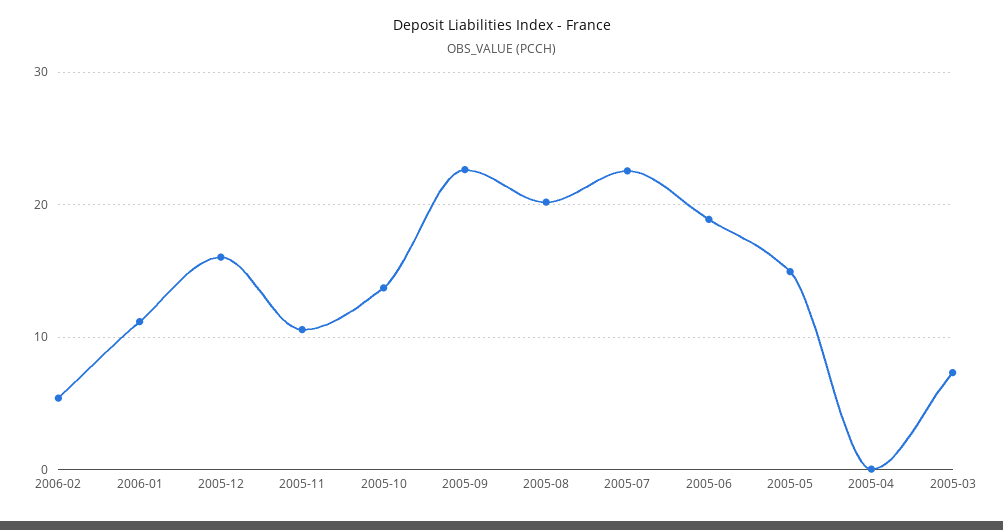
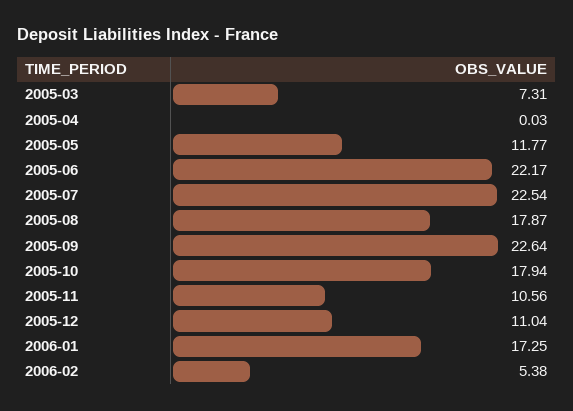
  {
    "2006-02": 5.38,
-   "2006-01": 11,
+   "2006-01": 17.25,
-   "2005-12": 16,
+   "2005-12": 11.04,
    "2005-11": 10.56,
-   "2005-10": 14,
+   "2005-10": 17.94,
    "2005-09": 22.64,
-   "2005-08": 20,
+   "2005-08": 17.87,
    "2005-07": 22.54,
-   "2005-06": 19,
+   "2005-06": 22.17,
-   "2005-05": 15,
+   "2005-05": 11.77,
    "2005-04": 0.03,
    "2005-03": 7.31
  }

